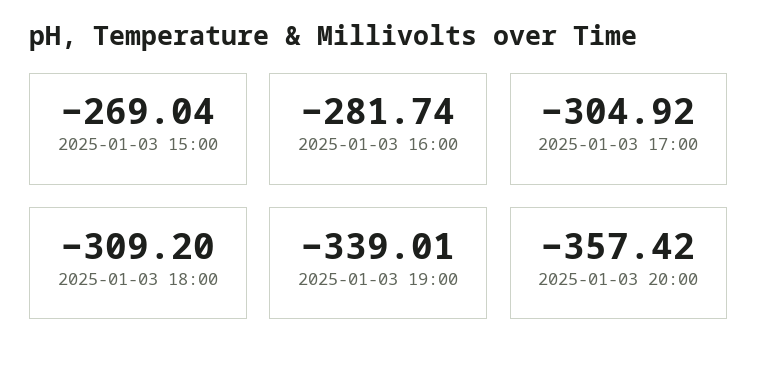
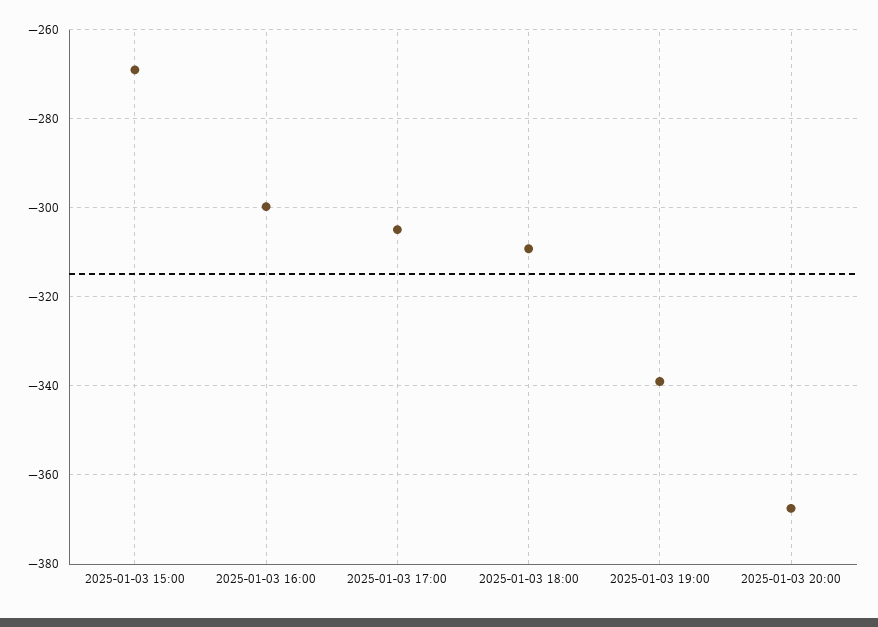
  {
    "2025-01-03 15:00": -269.04,
-   "2025-01-03 16:00": -281.74,
+   "2025-01-03 16:00": -300,
    "2025-01-03 17:00": -304.92,
    "2025-01-03 18:00": -309.2,
    "2025-01-03 19:00": -339.01,
-   "2025-01-03 20:00": -357.42
+   "2025-01-03 20:00": -368
  }

